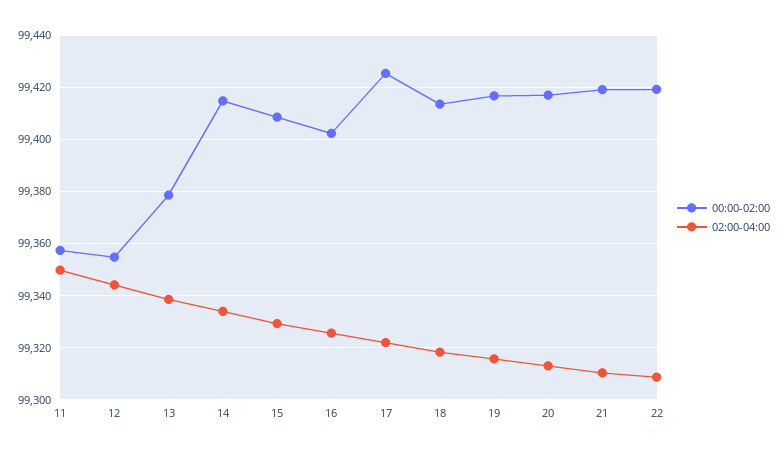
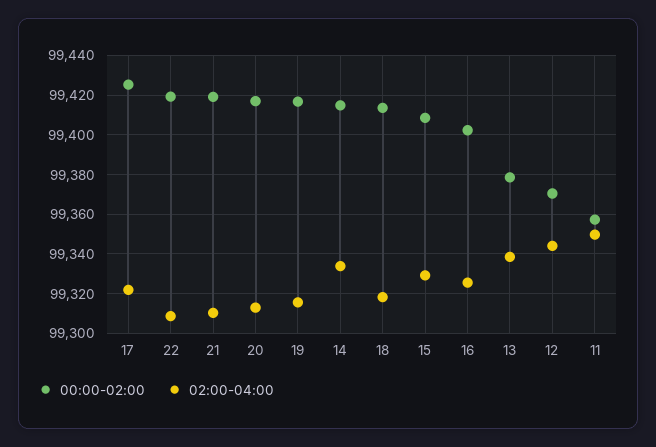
  {
    "00:00-02:00": {
      "11": 99357.5,
-     "12": 99355,
+     "12": 99370,
      "13": 99377.5,
      "14": 99415,
      "15": 99407.5,
      "16": 99402.5,
      "17": 99425,
      "18": 99412.5,
      "19": 99417.5,
      "20": 99417.5,
      "21": 99420,
      "22": 99420
    },
    "02:00-04:00": {
      "11": 99350,
      "12": 99345,
      "13": 99337.5,
      "14": 99335,
      "15": 99330,
      "16": 99325,
      "17": 99322.5,
      "18": 99317.5,
      "19": 99315,
      "20": 99312.5,
      "21": 99310,
      "22": 99307.5
    }
  }

